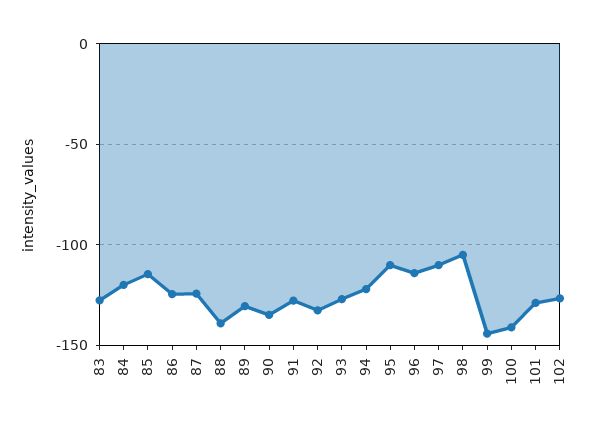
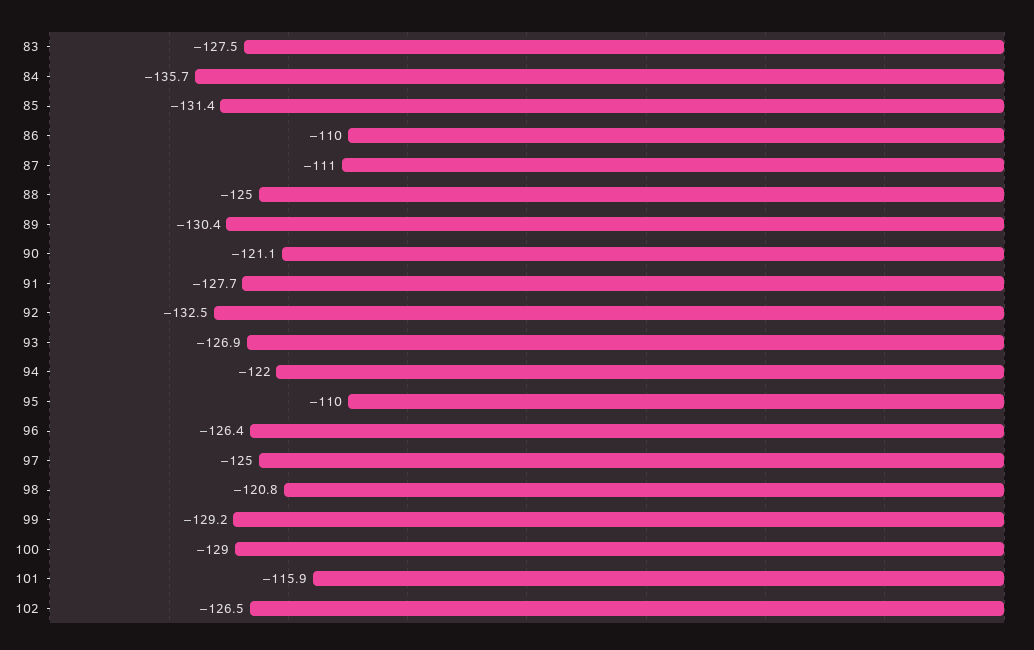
  {
    "83": -127.5,
-   "84": -120,
+   "84": -135.7,
-   "85": -115,
+   "85": -131.4,
-   "86": -125,
+   "86": -110,
-   "87": -125,
+   "87": -111,
-   "88": -140,
+   "88": -125,
    "89": -130.4,
-   "90": -135,
+   "90": -121.1,
    "91": -127.7,
    "92": -132.5,
    "93": -126.9,
    "94": -122,
    "95": -110,
-   "96": -115,
+   "96": -126.4,
-   "97": -110,
+   "97": -125,
-   "98": -105,
+   "98": -120.8,
-   "99": -145,
+   "99": -129.2,
-   "100": -140,
+   "100": -129,
-   "101": -130,
+   "101": -115.9,
    "102": -126.5
  }

